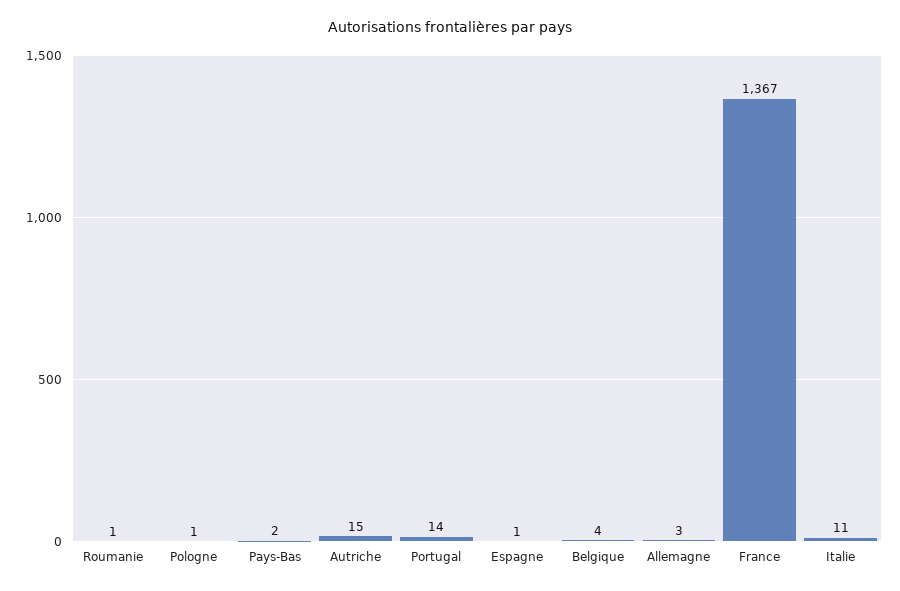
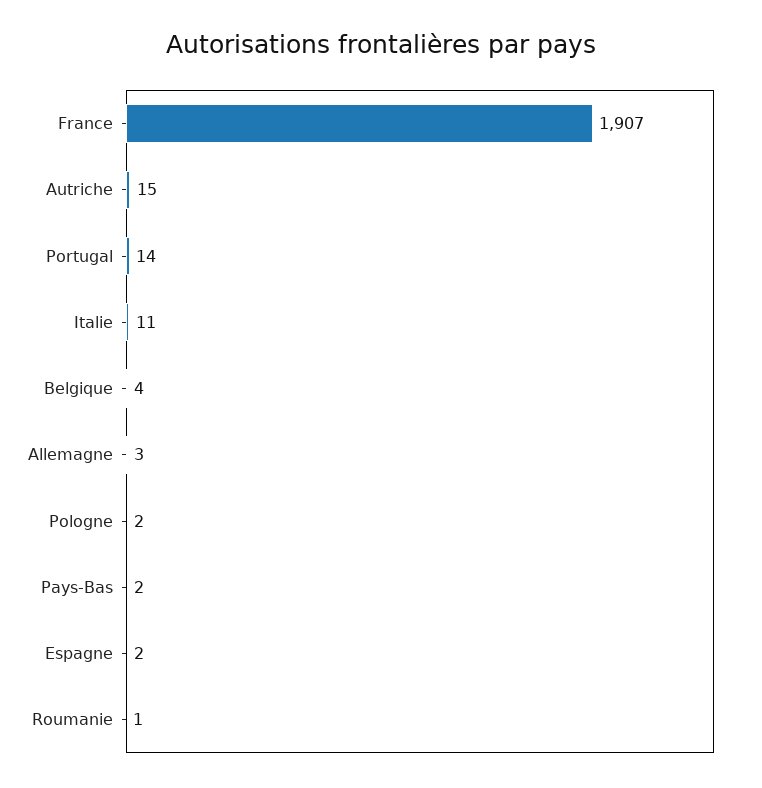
  {
    "Roumanie": 1,
-   "Pologne": 1,
+   "Pologne": 2,
    "Pays-Bas": 2,
    "Autriche": 15,
    "Portugal": 14,
-   "Espagne": 1,
+   "Espagne": 2,
    "Belgique": 4,
    "Allemagne": 3,
-   "France": 1367,
+   "France": 1907,
    "Italie": 11
  }

